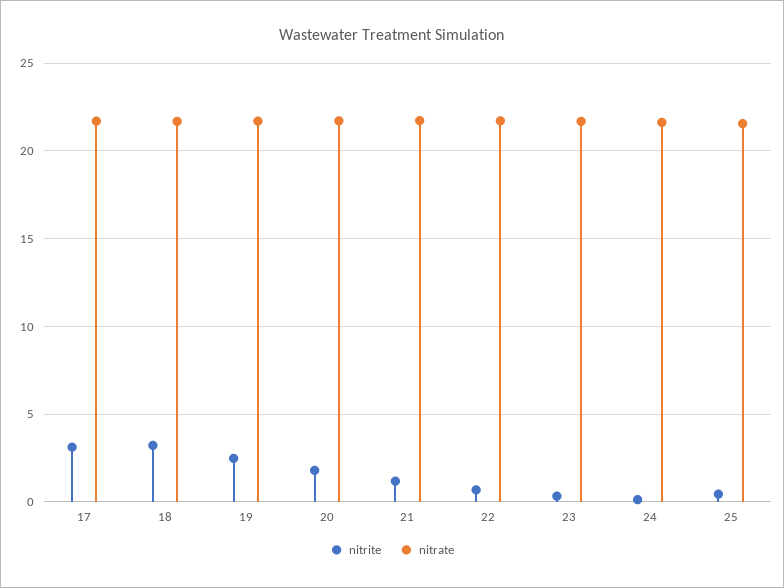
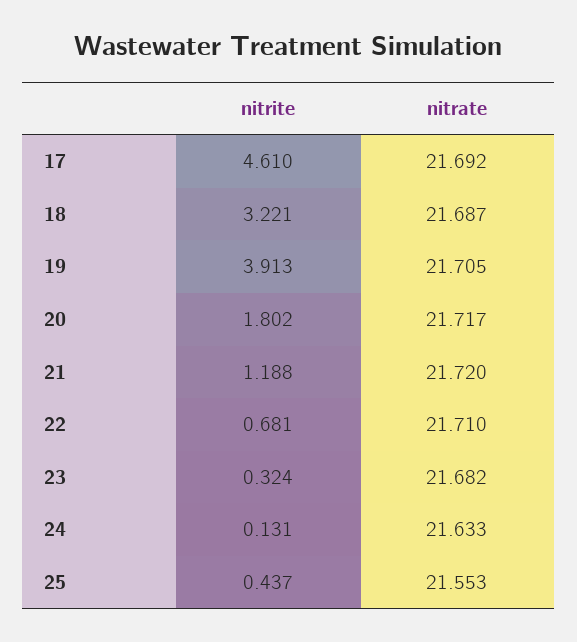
  {
    "nitrite": {
-     "17": 3,
+     "17": 4.61,
      "18": 3.221,
-     "19": 2.5,
+     "19": 3.913,
      "20": 1.802,
      "21": 1.188,
      "22": 0.681,
      "23": 0.324,
      "24": 0.131,
      "25": 0.437
    },
    "nitrate": {
      "17": 21.692,
      "18": 21.687,
      "19": 21.705,
      "20": 21.717,
      "21": 21.72,
      "22": 21.71,
      "23": 21.682,
      "24": 21.633,
      "25": 21.553
    }
  }

